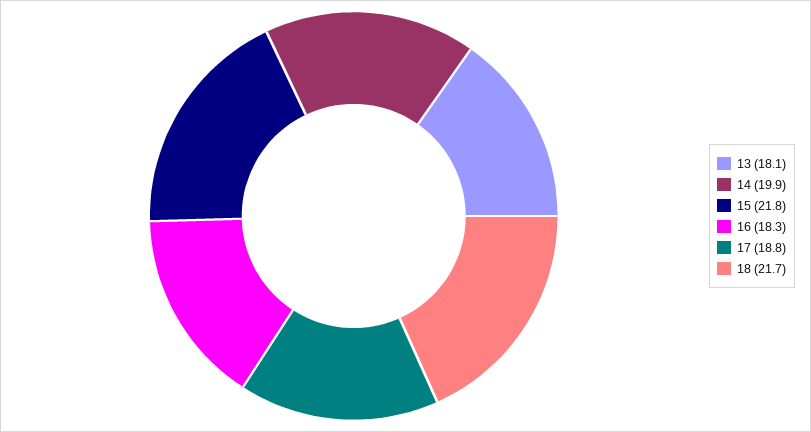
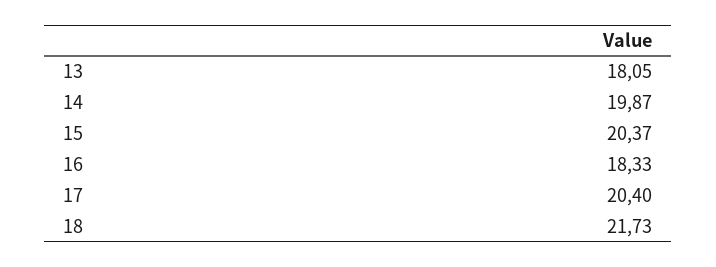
  {
    "13": 18.05,
    "14": 19.87,
-   "15": 21.8,
+   "15": 20.37,
    "16": 18.33,
-   "17": 18.8,
+   "17": 20.4,
    "18": 21.73
  }

